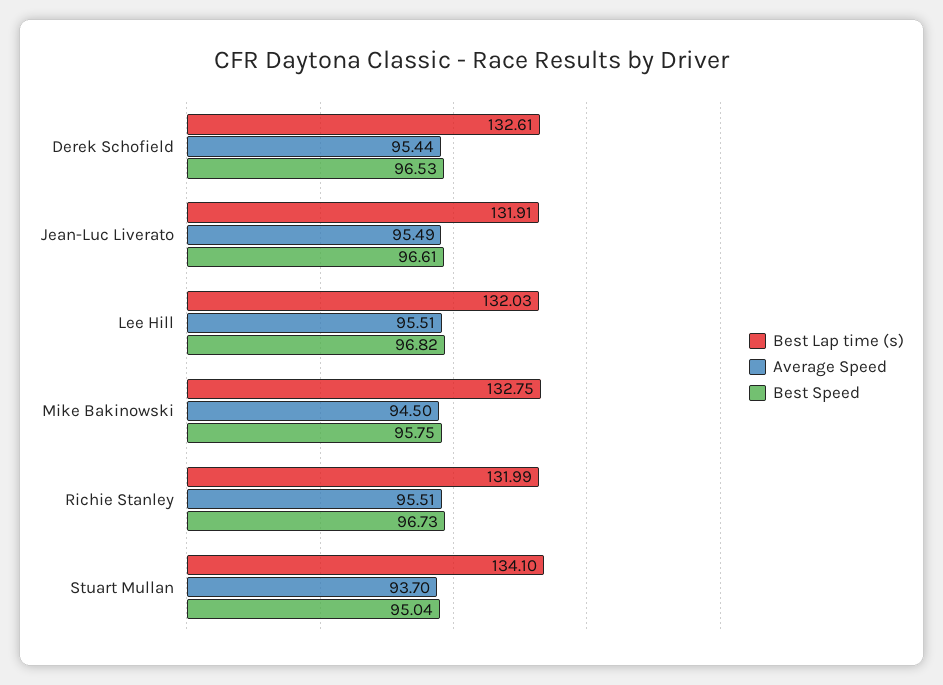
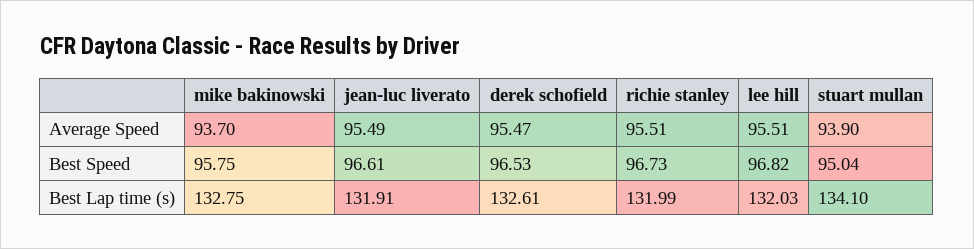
  {
    "Best Lap time (s)": {
      "Derek Schofield": 132.61,
      "Jean-Luc Liverato": 131.91,
      "Lee Hill": 132.03,
      "Mike Bakinowski": 132.75,
      "Richie Stanley": 131.99,
      "Stuart Mullan": 134.1
    },
    "Average Speed": {
-     "Derek Schofield": 95.44,
+     "Derek Schofield": 95.47,
      "Jean-Luc Liverato": 95.49,
      "Lee Hill": 95.51,
-     "Mike Bakinowski": 94.5,
+     "Mike Bakinowski": 93.7,
      "Richie Stanley": 95.51,
-     "Stuart Mullan": 93.7
+     "Stuart Mullan": 93.9
    },
    "Best Speed": {
      "Derek Schofield": 96.53,
      "Jean-Luc Liverato": 96.61,
      "Lee Hill": 96.82,
      "Mike Bakinowski": 95.75,
      "Richie Stanley": 96.73,
      "Stuart Mullan": 95.04
    }
  }

